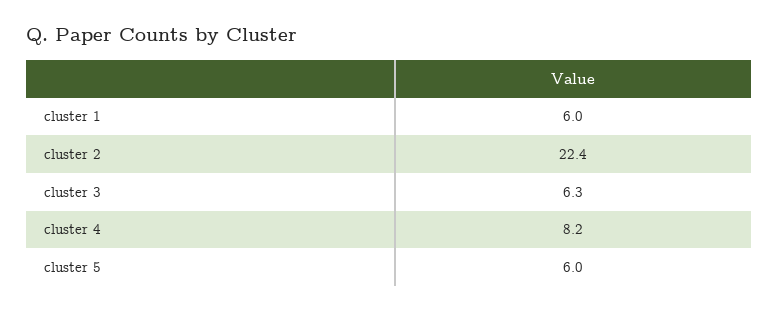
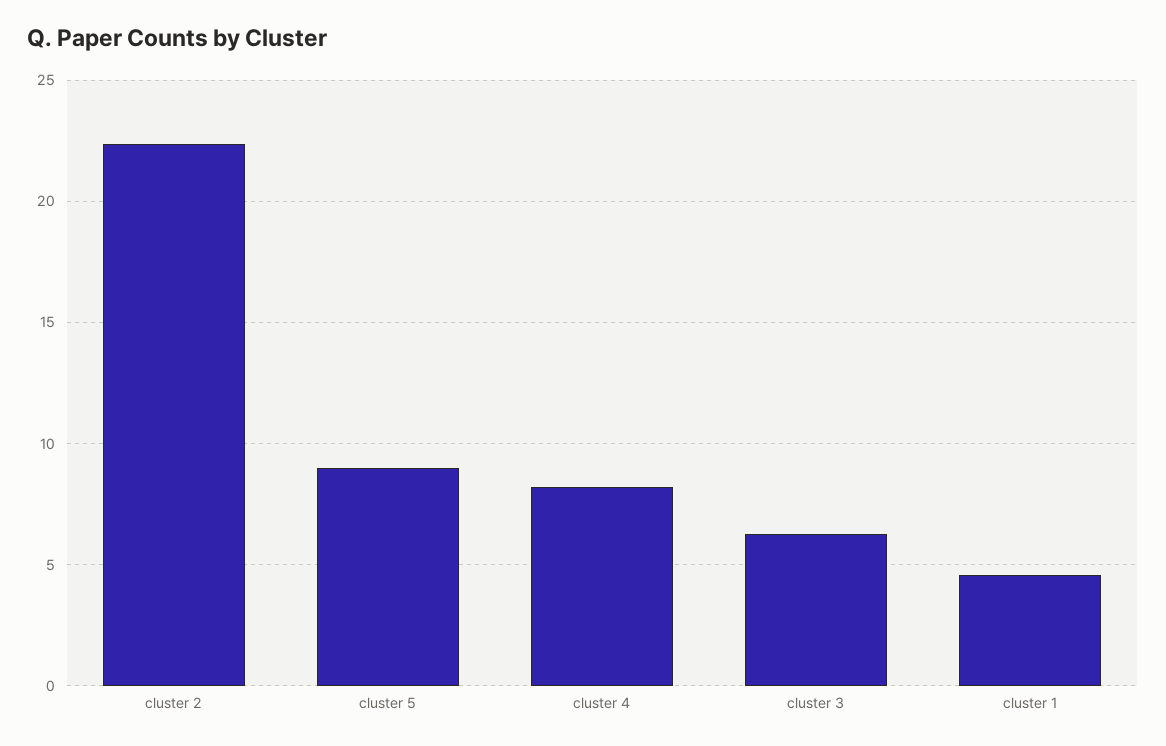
  {
-   "cluster 1": 6,
+   "cluster 1": 4.5,
    "cluster 2": 22.4,
    "cluster 3": 6.3,
    "cluster 4": 8.2,
-   "cluster 5": 6
+   "cluster 5": 9
  }

